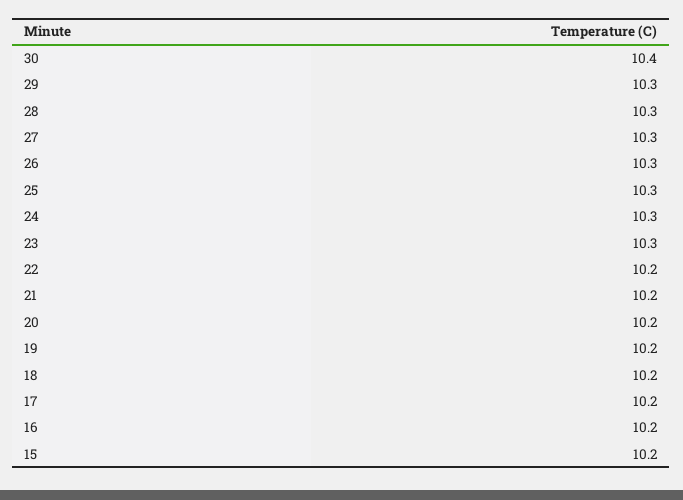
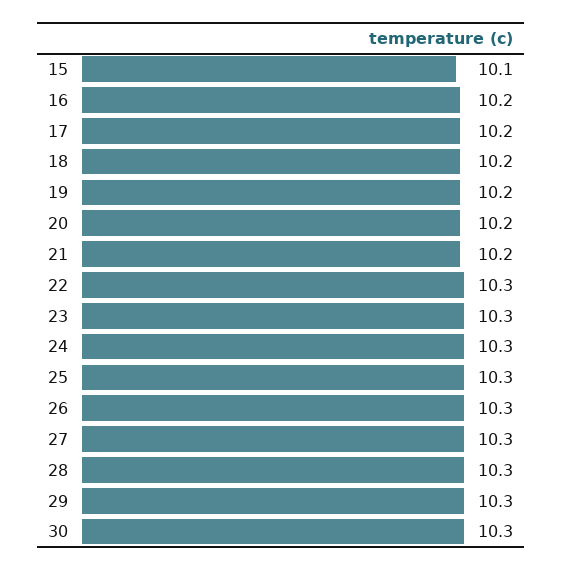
  {
-   "30": 10.4,
+   "30": 10.3,
    "29": 10.3,
    "28": 10.3,
    "27": 10.3,
    "26": 10.3,
    "25": 10.3,
    "24": 10.3,
    "23": 10.3,
-   "22": 10.2,
+   "22": 10.3,
    "21": 10.2,
    "20": 10.2,
    "19": 10.2,
    "18": 10.2,
    "17": 10.2,
    "16": 10.2,
-   "15": 10.2
+   "15": 10.1
  }

